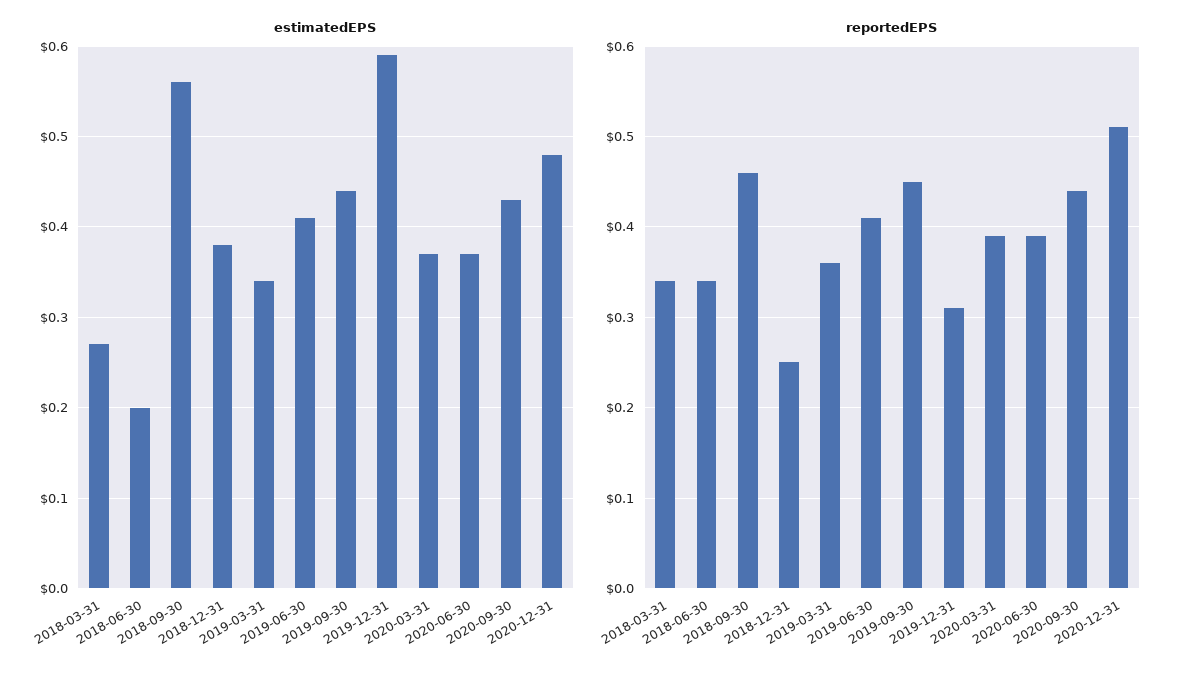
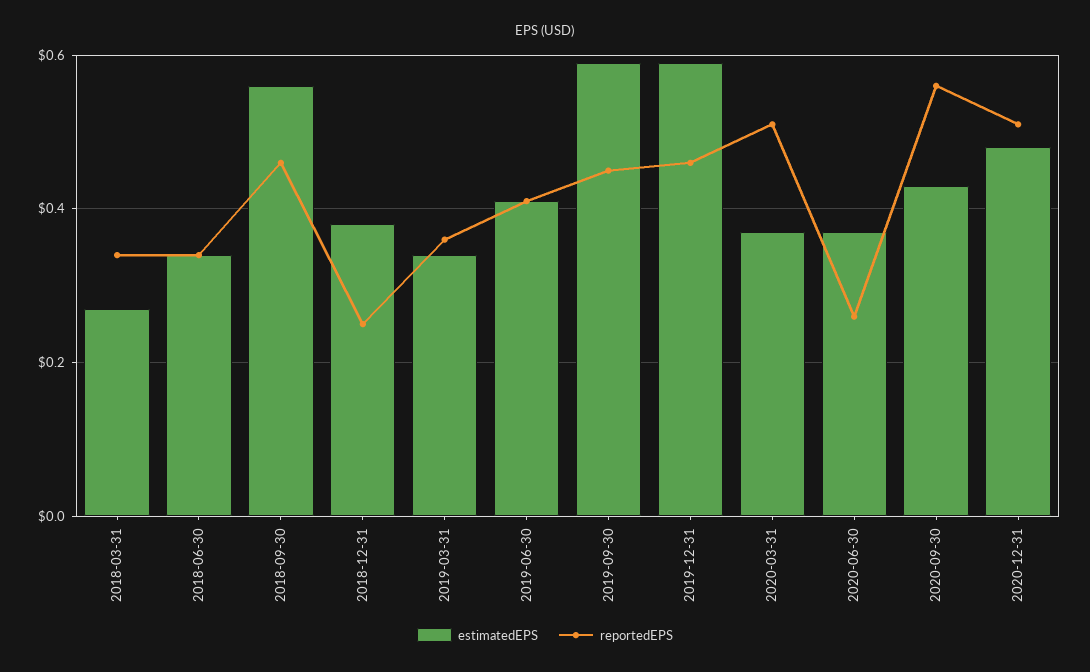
  {
    "estimatedEPS": {
      "2018-03-31": 0.27,
-     "2018-06-30": 0.2,
+     "2018-06-30": 0.35,
      "2018-09-30": 0.56,
      "2018-12-31": 0.38,
      "2019-03-31": 0.34,
      "2019-06-30": 0.41,
-     "2019-09-30": 0.44,
+     "2019-09-30": 0.6,
      "2019-12-31": 0.59,
      "2020-03-31": 0.37,
      "2020-06-30": 0.37,
      "2020-09-30": 0.43,
      "2020-12-31": 0.48
    },
    "reportedEPS": {
      "2018-03-31": 0.34,
      "2018-06-30": 0.34,
      "2018-09-30": 0.46,
      "2018-12-31": 0.25,
      "2019-03-31": 0.36,
      "2019-06-30": 0.41,
      "2019-09-30": 0.45,
-     "2019-12-31": 0.31,
+     "2019-12-31": 0.45,
-     "2020-03-31": 0.39,
+     "2020-03-31": 0.5,
-     "2020-06-30": 0.39,
+     "2020-06-30": 0.25,
-     "2020-09-30": 0.44,
+     "2020-09-30": 0.55,
      "2020-12-31": 0.51
    }
  }

